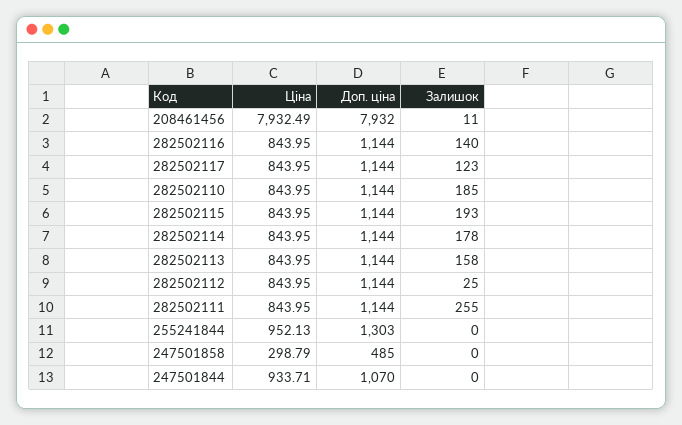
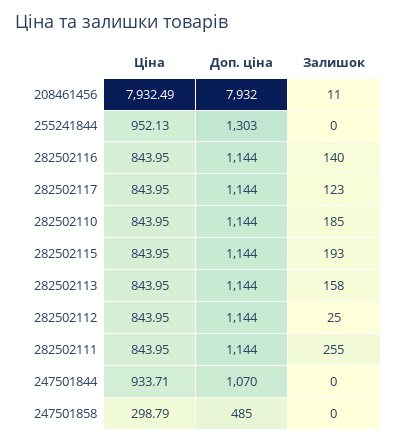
  {
    "Ціна": {
      "208461456": 7932.49,
      "282502116": 843.95,
      "282502117": 843.95,
      "282502110": 843.95,
      "282502115": 843.95,
-     "282502114": 843.95,
      "282502113": 843.95,
      "282502112": 843.95,
      "282502111": 843.95,
      "255241844": 952.13,
      "247501858": 298.79,
      "247501844": 933.71
    },
    "Доп. ціна": {
      "208461456": 7932,
      "282502116": 1144,
      "282502117": 1144,
      "282502110": 1144,
      "282502115": 1144,
-     "282502114": 1144,
      "282502113": 1144,
      "282502112": 1144,
      "282502111": 1144,
      "255241844": 1303,
      "247501858": 485,
      "247501844": 1070
    },
    "Залишок": {
      "208461456": 11,
      "282502116": 140,
      "282502117": 123,
      "282502110": 185,
      "282502115": 193,
-     "282502114": 178,
      "282502113": 158,
      "282502112": 25,
      "282502111": 255,
      "255241844": 0,
      "247501858": 0,
      "247501844": 0
    }
  }

